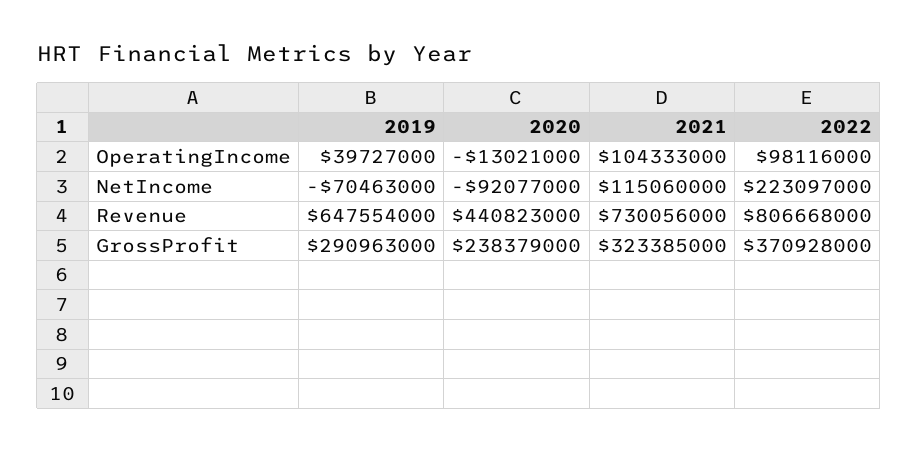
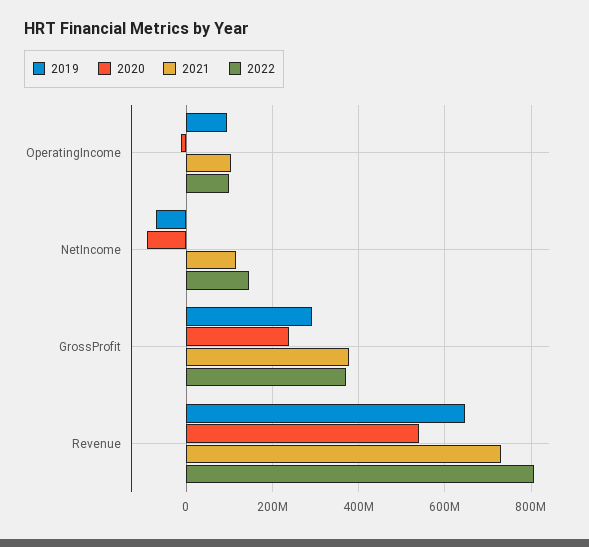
  {
    "2019": {
-     "OperatingIncome": 39727000,
+     "OperatingIncome": 100000000,
      "NetIncome": -70463000,
      "Revenue": 647554000,
      "GrossProfit": 290963000
    },
    "2020": {
      "OperatingIncome": -13021000,
      "NetIncome": -92077000,
-     "Revenue": 440823000,
+     "Revenue": 540000000,
      "GrossProfit": 238379000
    },
    "2021": {
      "OperatingIncome": 104333000,
      "NetIncome": 115060000,
      "Revenue": 730056000,
-     "GrossProfit": 323385000
+     "GrossProfit": 380000000
    },
    "2022": {
      "OperatingIncome": 98116000,
-     "NetIncome": 223097000,
+     "NetIncome": 140000000,
      "Revenue": 806668000,
      "GrossProfit": 370928000
    }
  }

